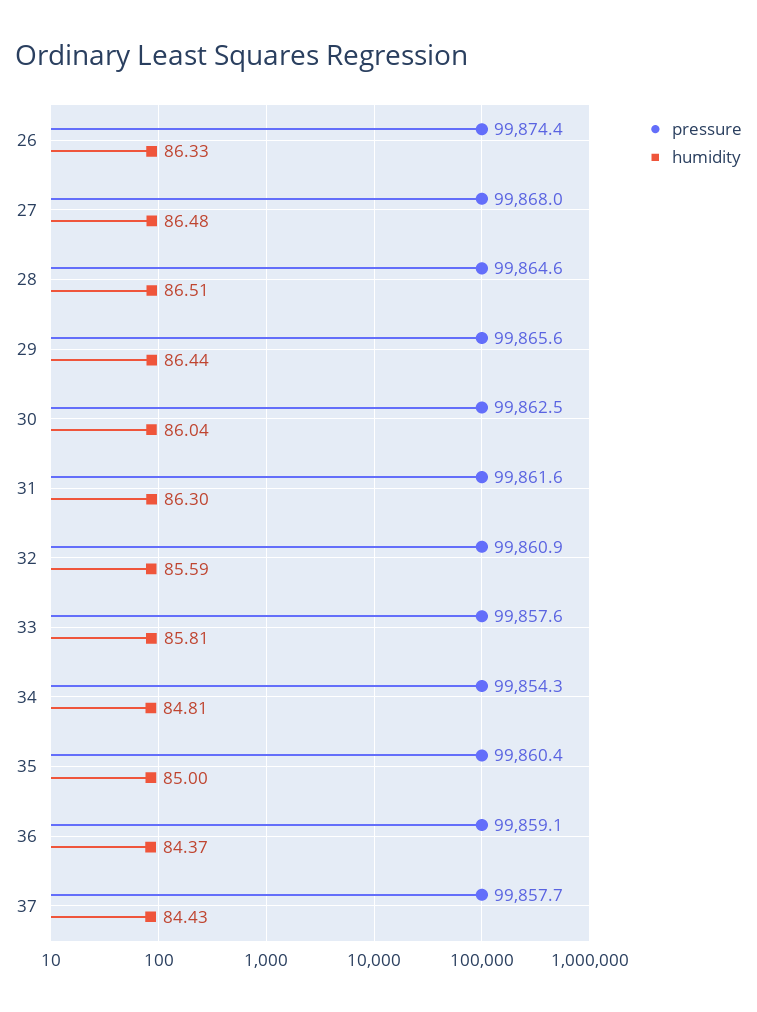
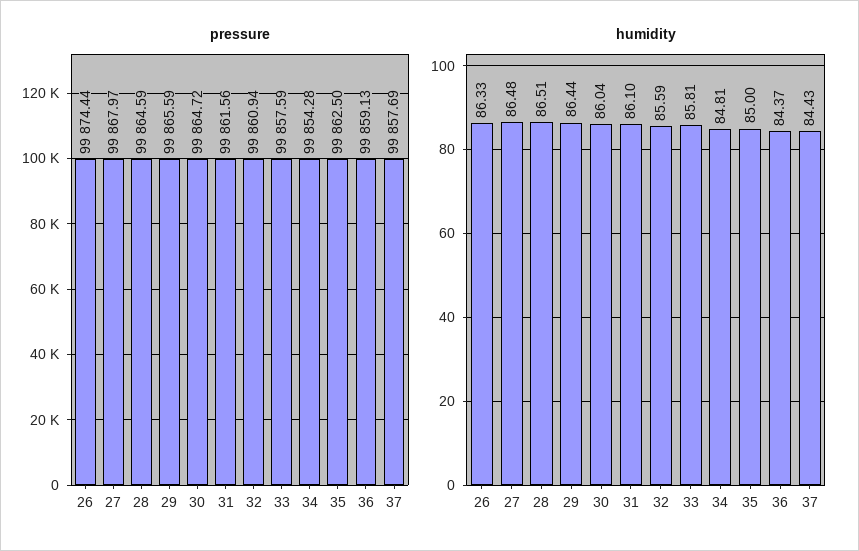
  {
    "pressure": {
      "26": 99874.44,
      "27": 99867.97,
      "28": 99864.59,
      "29": 99865.59,
-     "30": 99862.5,
+     "30": 99864.72,
      "31": 99861.56,
      "32": 99860.94,
      "33": 99857.59,
      "34": 99854.28,
-     "35": 99860.4,
+     "35": 99862.5,
      "36": 99859.13,
      "37": 99857.69
    },
    "humidity": {
      "26": 86.33,
      "27": 86.48,
      "28": 86.51,
      "29": 86.44,
      "30": 86.04,
-     "31": 86.3,
+     "31": 86.1,
      "32": 85.59,
      "33": 85.81,
      "34": 84.81,
      "35": 85,
      "36": 84.37,
      "37": 84.43
    }
  }

